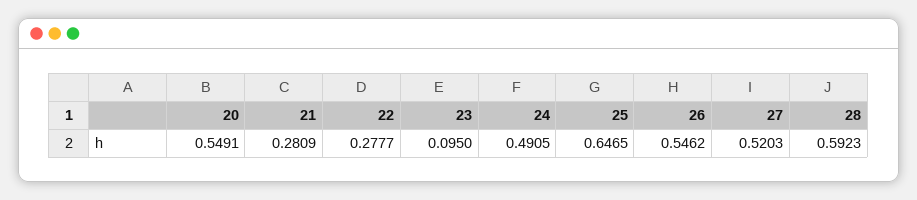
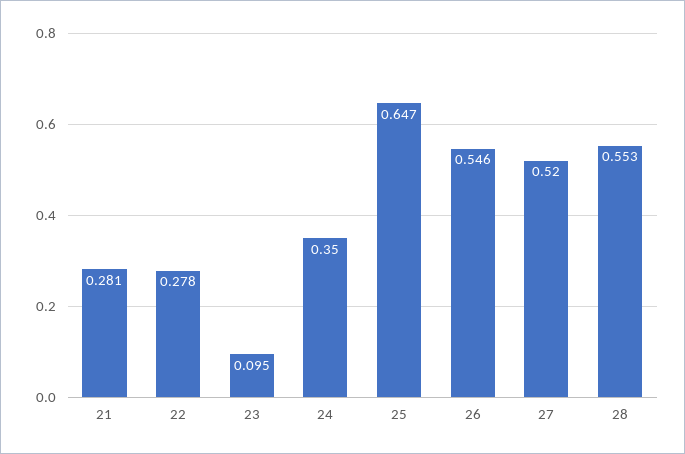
  {
-   "20": 0.5491,
    "21": 0.2809,
    "22": 0.2777,
    "23": 0.095,
-   "24": 0.4905,
+   "24": 0.35,
    "25": 0.6465,
    "26": 0.5462,
    "27": 0.5203,
-   "28": 0.5923
+   "28": 0.553
  }

